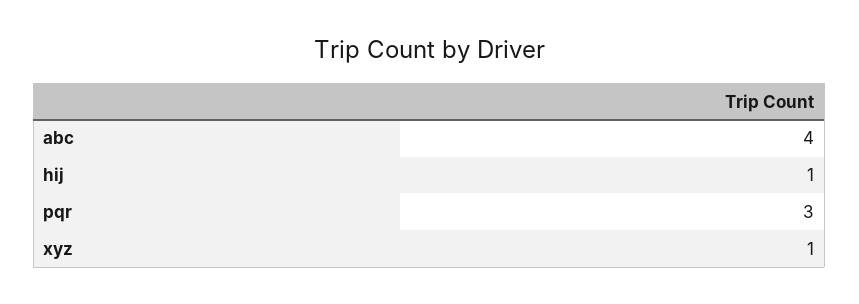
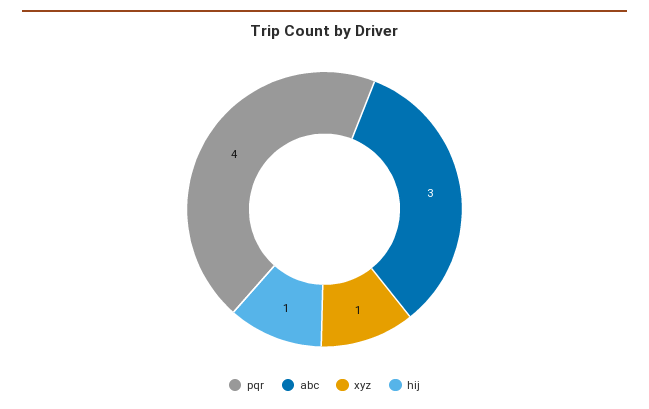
  {
-   "abc": 4,
+   "abc": 3,
    "hij": 1,
-   "pqr": 3,
+   "pqr": 4,
    "xyz": 1
  }

